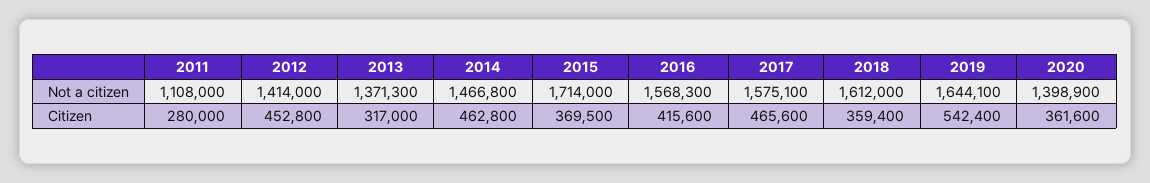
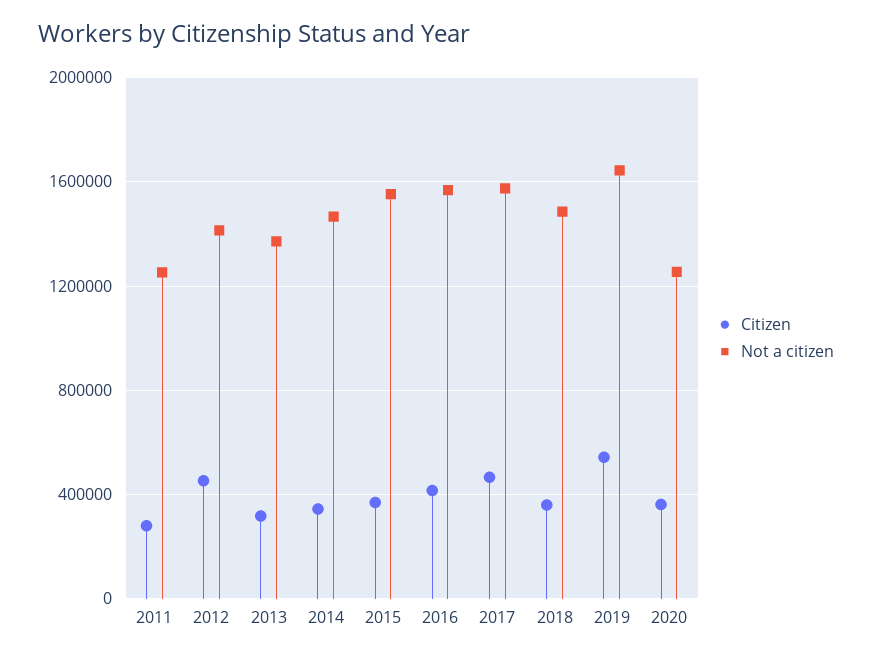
  {
    "Not a citizen": {
-     "2011": 1108000,
+     "2011": 1250000,
      "2012": 1414000,
      "2013": 1371300,
      "2014": 1466800,
-     "2015": 1714000,
+     "2015": 1550000,
      "2016": 1568300,
      "2017": 1575100,
-     "2018": 1612000,
+     "2018": 1500000,
      "2019": 1644100,
-     "2020": 1398900
+     "2020": 1250000
    },
    "Citizen": {
      "2011": 280000,
      "2012": 452800,
      "2013": 317000,
-     "2014": 462800,
+     "2014": 350000,
      "2015": 369500,
      "2016": 415600,
      "2017": 465600,
      "2018": 359400,
      "2019": 542400,
      "2020": 361600
    }
  }

